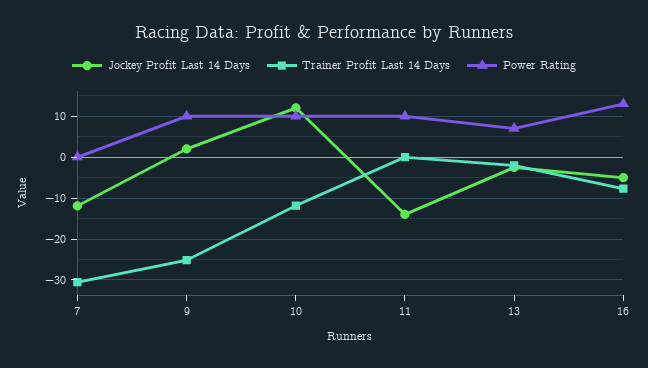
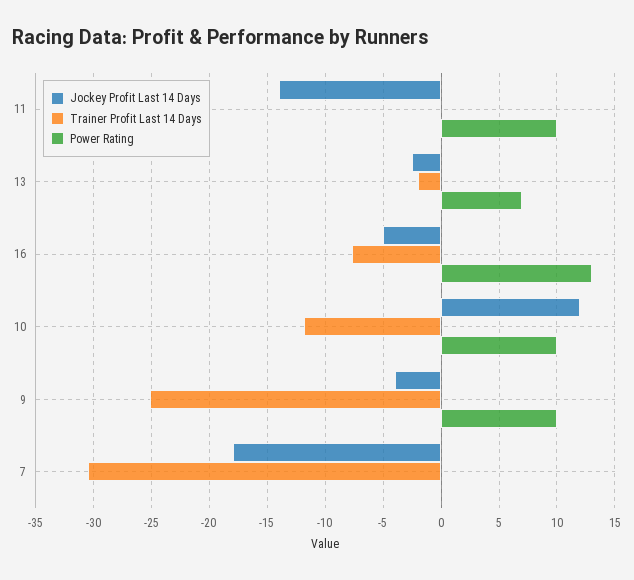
  {
    "Jockey Profit Last 14 Days": {
-     "7": -12,
+     "7": -18,
-     "9": 2,
+     "9": -4,
      "10": 12,
      "11": -14,
      "13": -3,
      "16": -5
    },
    "Trainer Profit Last 14 Days": {
      "7": -31,
      "9": -25,
      "10": -12,
      "11": 0,
      "13": -2,
      "16": -8
    },
    "Power Rating": {
      "7": 0,
      "9": 10,
      "10": 10,
      "11": 10,
      "13": 7,
      "16": 13
    }
  }

